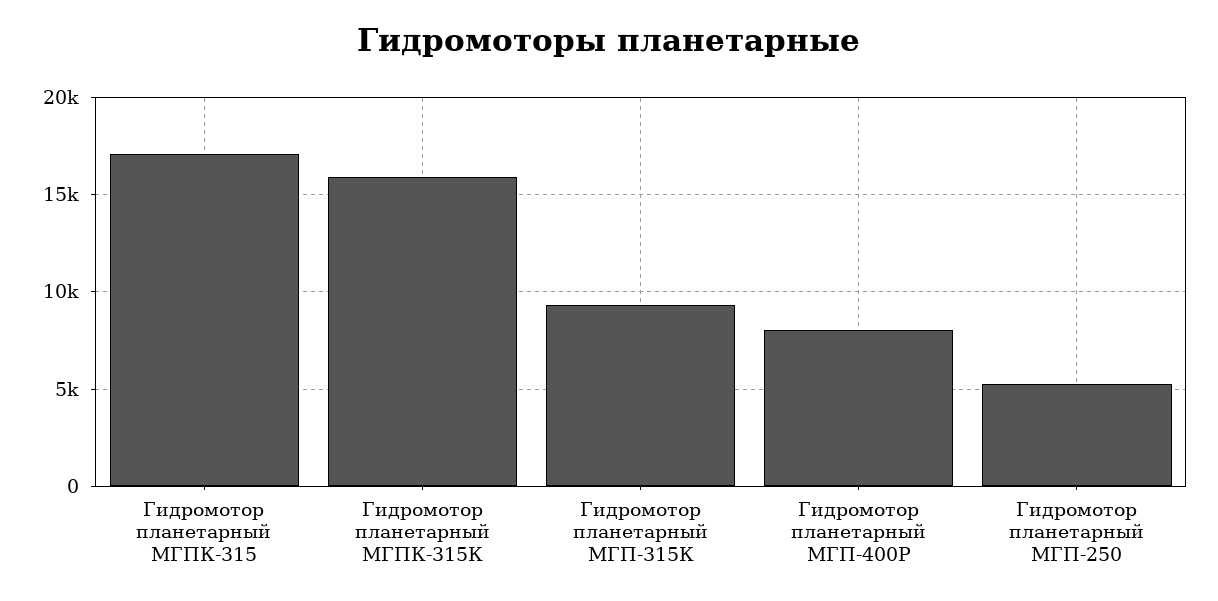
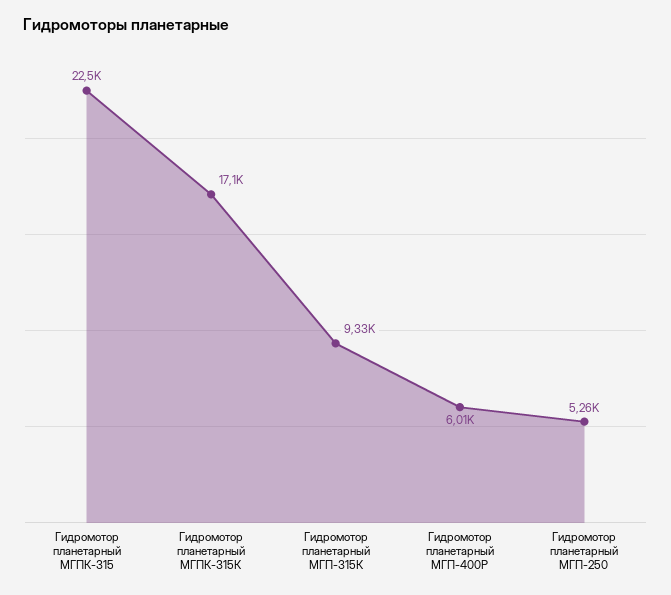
  {
-   "Гидромотор планетарный МГПК-315": 17000,
+   "Гидромотор планетарный МГПК-315": 22500,
-   "Гидромотор планетарный МГПК-315К": 16000,
+   "Гидромотор планетарный МГПК-315К": 17100,
    "Гидромотор планетарный МГП-315К": 9330,
-   "Гидромотор планетарный МГП-400Р": 8000,
+   "Гидромотор планетарный МГП-400Р": 6010,
    "Гидромотор планетарный МГП-250": 5260
  }

